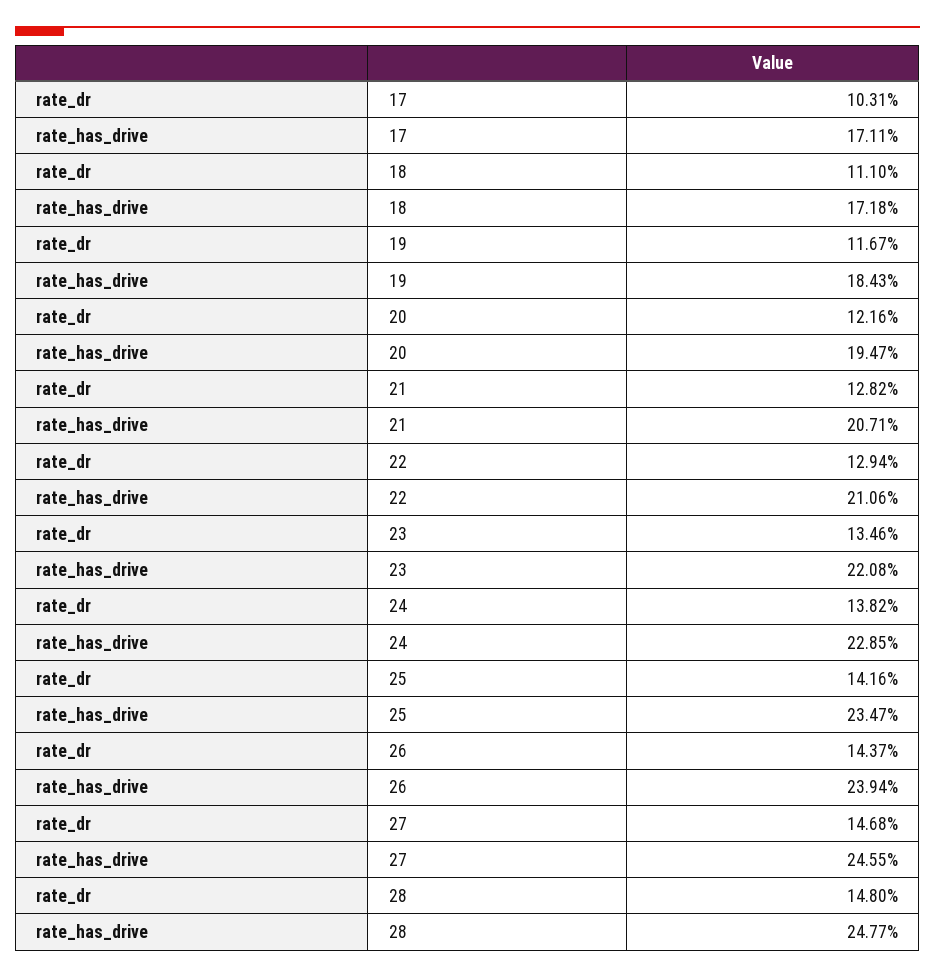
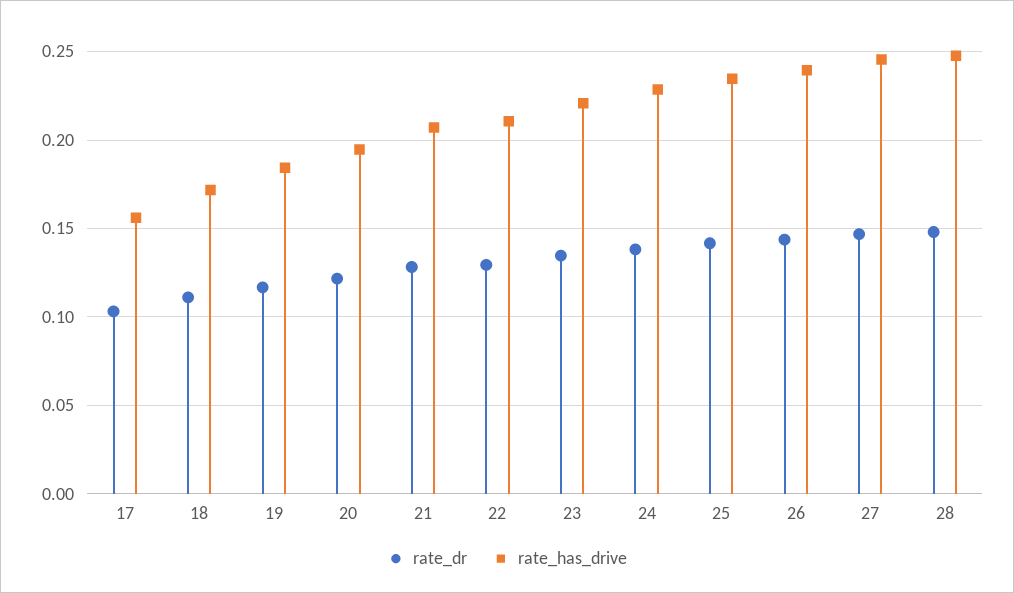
  {
    "rate_dr": {
      "17": 0.1031,
      "18": 0.111,
      "19": 0.1167,
      "20": 0.1216,
      "21": 0.1282,
      "22": 0.1294,
      "23": 0.1346,
      "24": 0.1382,
      "25": 0.1416,
      "26": 0.1437,
      "27": 0.1468,
      "28": 0.148
    },
    "rate_has_drive": {
-     "17": 0.1711,
+     "17": 0.155,
      "18": 0.1718,
      "19": 0.1843,
      "20": 0.1947,
      "21": 0.2071,
      "22": 0.2106,
      "23": 0.2208,
      "24": 0.2285,
      "25": 0.2347,
      "26": 0.2394,
      "27": 0.2455,
      "28": 0.2477
    }
  }

